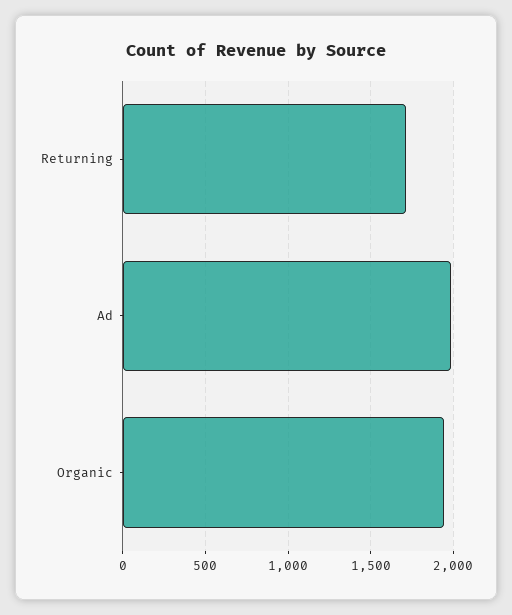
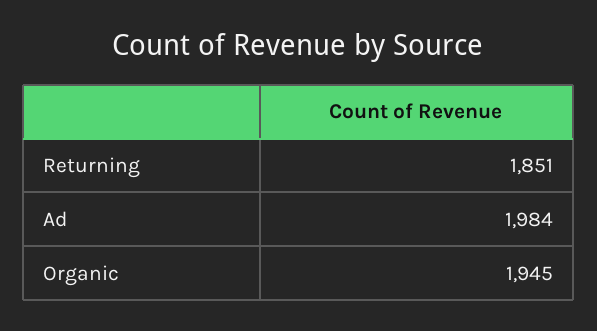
  {
-   "Returning": 1700,
+   "Returning": 1851,
    "Ad": 1984,
    "Organic": 1945
  }

